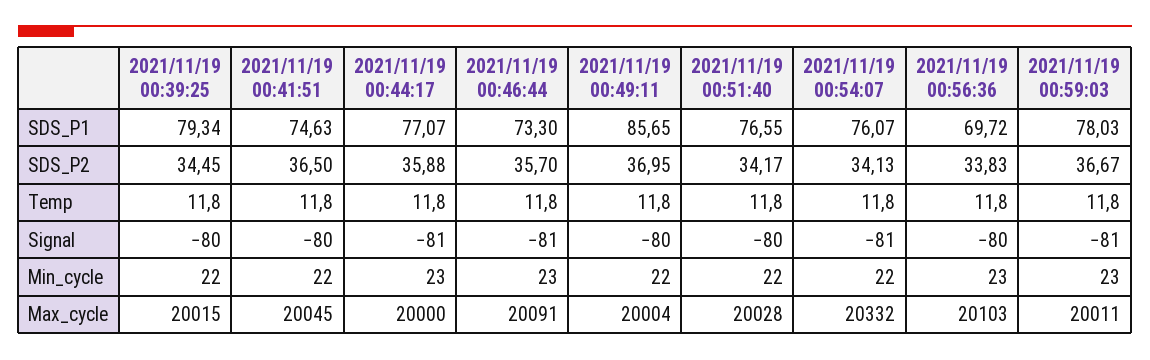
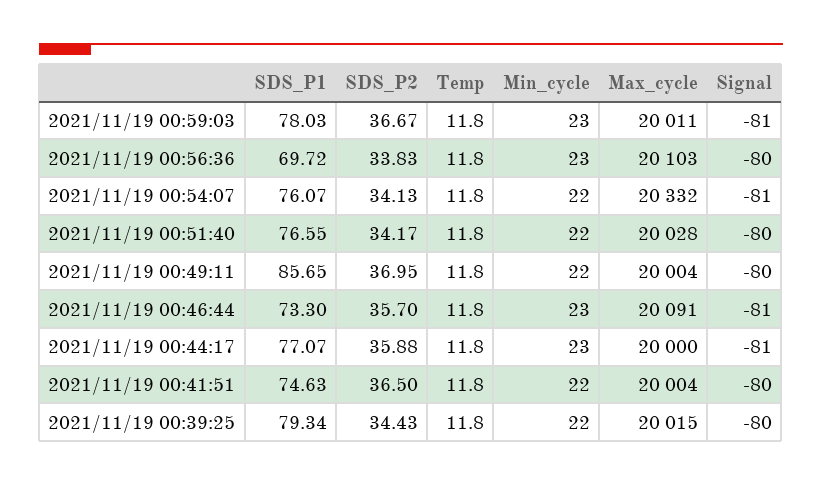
  {
    "2021/11/19 00:39:25": {
      "SDS_P1": 79.34,
-     "SDS_P2": 34.45,
+     "SDS_P2": 34.43,
      "Temp": 11.8,
      "Signal": -80,
      "Min_cycle": 22,
      "Max_cycle": 20015
    },
    "2021/11/19 00:41:51": {
      "SDS_P1": 74.63,
      "SDS_P2": 36.5,
      "Temp": 11.8,
      "Signal": -80,
      "Min_cycle": 22,
-     "Max_cycle": 20045
+     "Max_cycle": 20004
    },
    "2021/11/19 00:44:17": {
      "SDS_P1": 77.07,
      "SDS_P2": 35.88,
      "Temp": 11.8,
      "Signal": -81,
      "Min_cycle": 23,
      "Max_cycle": 20000
    },
    "2021/11/19 00:46:44": {
      "SDS_P1": 73.3,
      "SDS_P2": 35.7,
      "Temp": 11.8,
      "Signal": -81,
      "Min_cycle": 23,
      "Max_cycle": 20091
    },
    "2021/11/19 00:49:11": {
      "SDS_P1": 85.65,
      "SDS_P2": 36.95,
      "Temp": 11.8,
      "Signal": -80,
      "Min_cycle": 22,
      "Max_cycle": 20004
    },
    "2021/11/19 00:51:40": {
      "SDS_P1": 76.55,
      "SDS_P2": 34.17,
      "Temp": 11.8,
      "Signal": -80,
      "Min_cycle": 22,
      "Max_cycle": 20028
    },
    "2021/11/19 00:54:07": {
      "SDS_P1": 76.07,
      "SDS_P2": 34.13,
      "Temp": 11.8,
      "Signal": -81,
      "Min_cycle": 22,
      "Max_cycle": 20332
    },
    "2021/11/19 00:56:36": {
      "SDS_P1": 69.72,
      "SDS_P2": 33.83,
      "Temp": 11.8,
      "Signal": -80,
      "Min_cycle": 23,
      "Max_cycle": 20103
    },
    "2021/11/19 00:59:03": {
      "SDS_P1": 78.03,
      "SDS_P2": 36.67,
      "Temp": 11.8,
      "Signal": -81,
      "Min_cycle": 23,
      "Max_cycle": 20011
    }
  }

